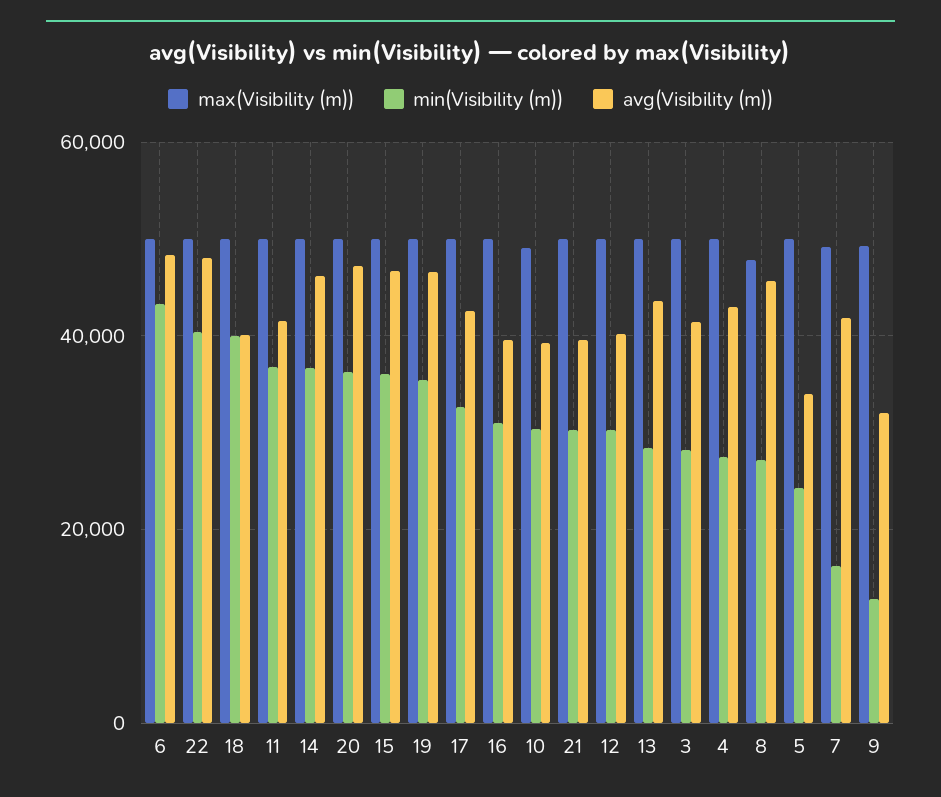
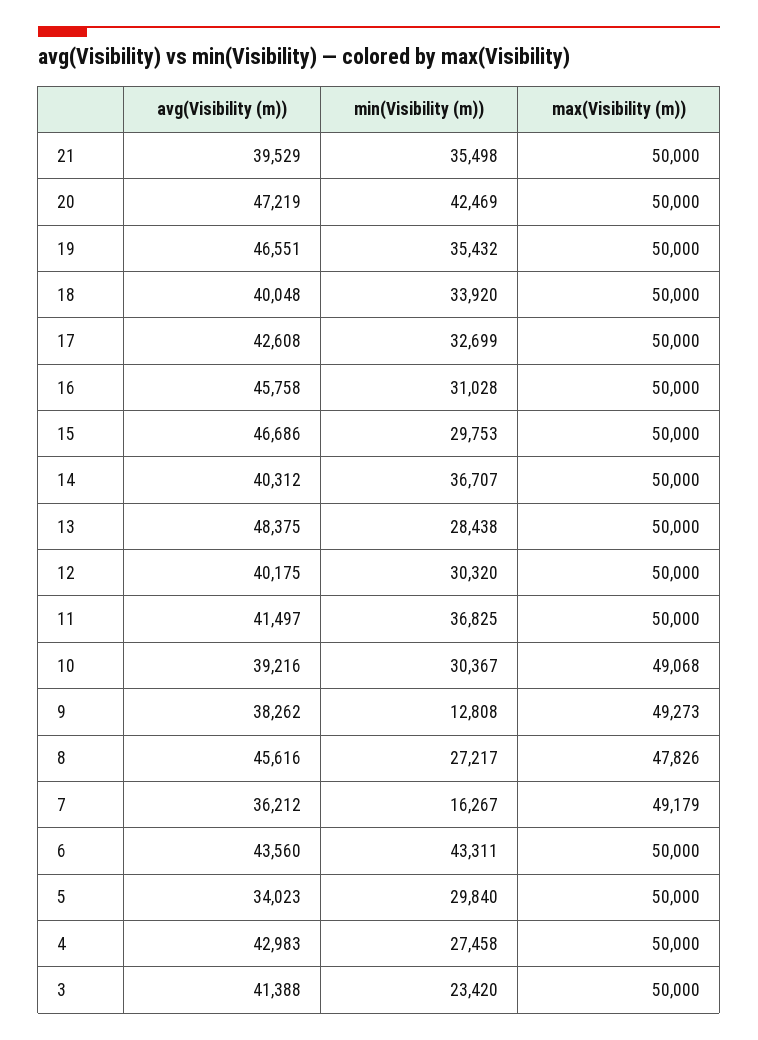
  {
    "max(Visibility (m))": {
      "6": 50000,
-     "22": 50000,
      "18": 50000,
      "11": 50000,
      "14": 50000,
      "20": 50000,
      "15": 50000,
      "19": 50000,
      "17": 50000,
      "16": 50000,
      "10": 49068,
      "21": 50000,
      "12": 50000,
      "13": 50000,
      "3": 50000,
      "4": 50000,
      "8": 47826,
      "5": 50000,
      "7": 49179,
      "9": 49273
    },
    "min(Visibility (m))": {
      "6": 43311,
-     "22": 40000,
-     "18": 40000,
+     "18": 33920,
      "11": 36825,
      "14": 36707,
-     "20": 36000,
+     "20": 42469,
-     "15": 36000,
+     "15": 29753,
      "19": 35432,
      "17": 32699,
      "16": 31028,
      "10": 30367,
-     "21": 30000,
+     "21": 35498,
      "12": 30320,
      "13": 28438,
-     "3": 28000,
+     "3": 23420,
      "4": 27458,
      "8": 27217,
-     "5": 24000,
+     "5": 29840,
      "7": 16267,
      "9": 12808
    },
    "avg(Visibility (m))": {
-     "6": 48000,
+     "6": 43560,
-     "22": 48000,
      "18": 40048,
      "11": 41497,
-     "14": 46000,
+     "14": 40312,
      "20": 47219,
      "15": 46686,
      "19": 46551,
      "17": 42608,
-     "16": 40000,
+     "16": 45758,
      "10": 39216,
      "21": 39529,
      "12": 40175,
-     "13": 44000,
+     "13": 48375,
      "3": 41388,
      "4": 42983,
      "8": 45616,
      "5": 34023,
-     "7": 42000,
+     "7": 36212,
-     "9": 32000
+     "9": 38262
    }
  }

